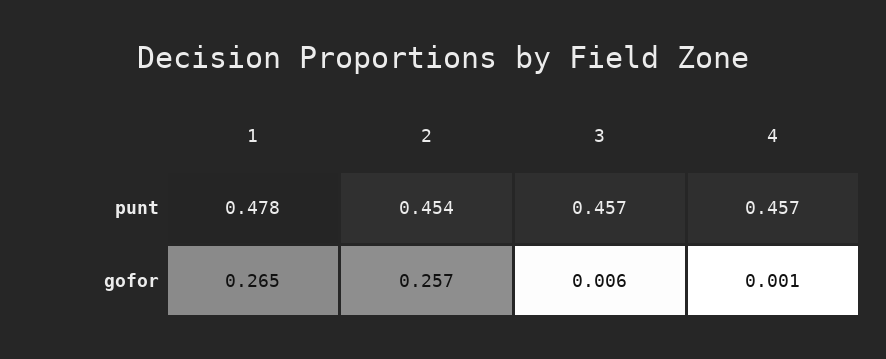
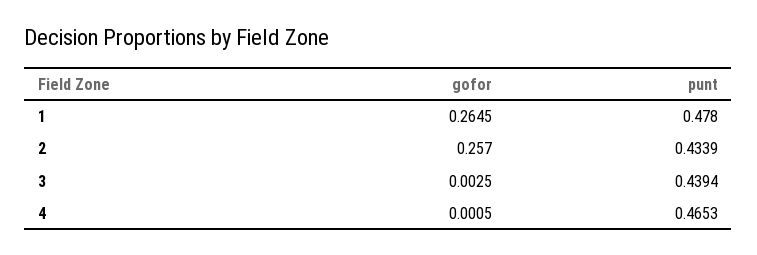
  {
    "1": {
      "punt": 0.478,
      "gofor": 0.2645
    },
    "2": {
-     "punt": 0.454,
+     "punt": 0.4339,
      "gofor": 0.257
    },
    "3": {
-     "punt": 0.457,
+     "punt": 0.4394,
-     "gofor": 0.006
+     "gofor": 0.0025
    },
    "4": {
-     "punt": 0.457,
+     "punt": 0.4653,
      "gofor": 0.0005
    }
  }

